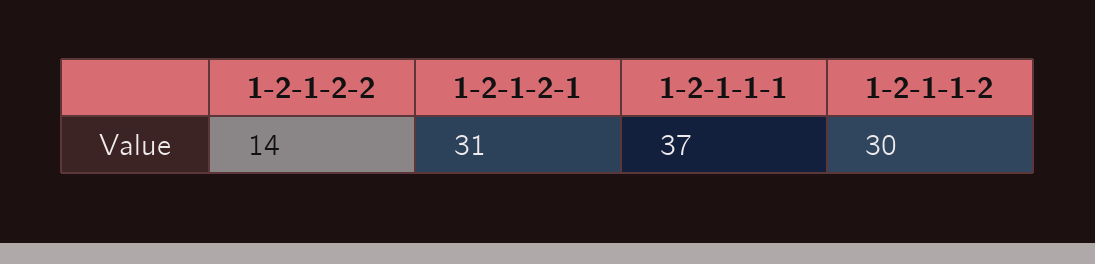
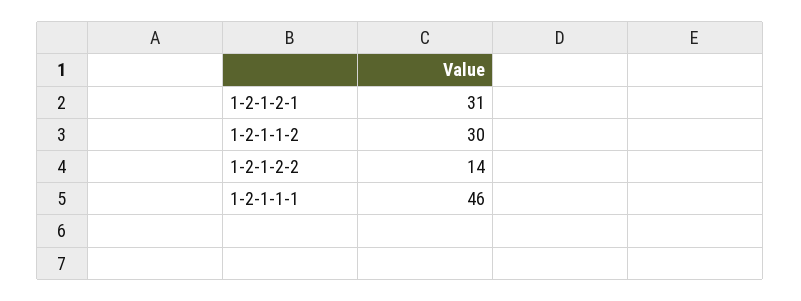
  {
    "1-2-1-2-2": 14,
    "1-2-1-2-1": 31,
-   "1-2-1-1-1": 37,
+   "1-2-1-1-1": 46,
    "1-2-1-1-2": 30
  }

